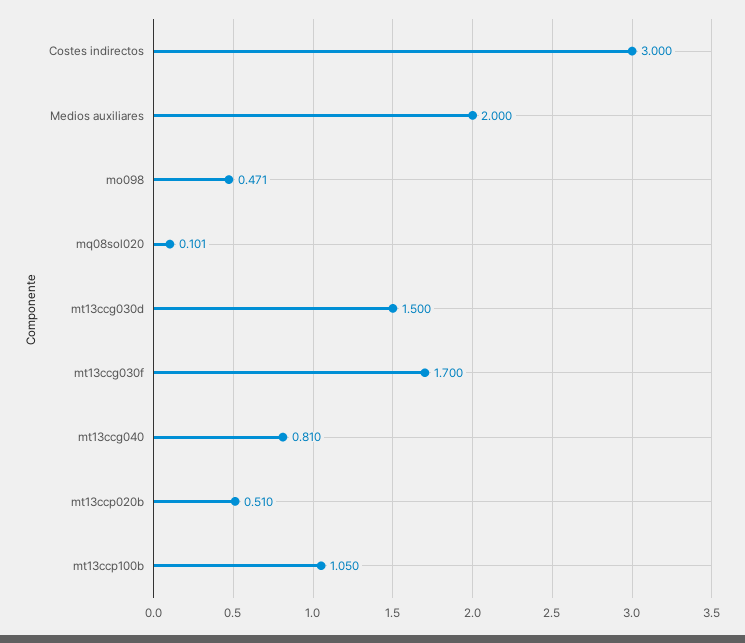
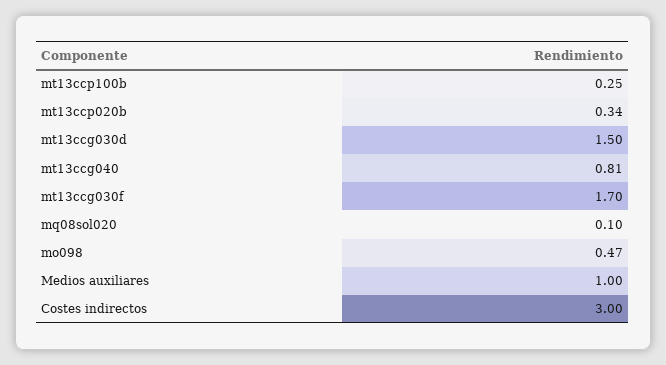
  {
    "Costes indirectos": 3,
-   "Medios auxiliares": 2,
+   "Medios auxiliares": 1,
    "mo098": 0.471,
    "mq08sol020": 0.101,
    "mt13ccg030d": 1.5,
    "mt13ccg030f": 1.7,
    "mt13ccg040": 0.81,
-   "mt13ccp020b": 0.51,
+   "mt13ccp020b": 0.34,
-   "mt13ccp100b": 1.05
+   "mt13ccp100b": 0.25
  }

